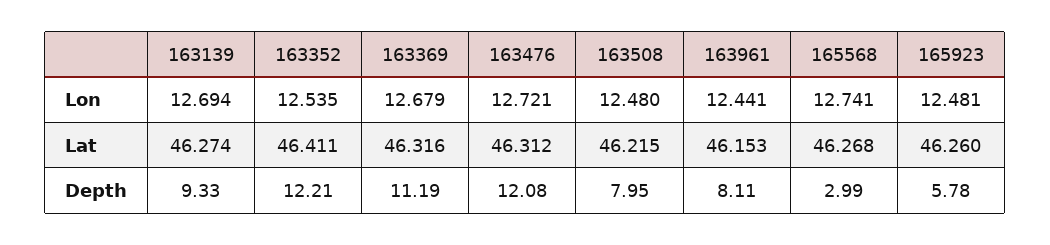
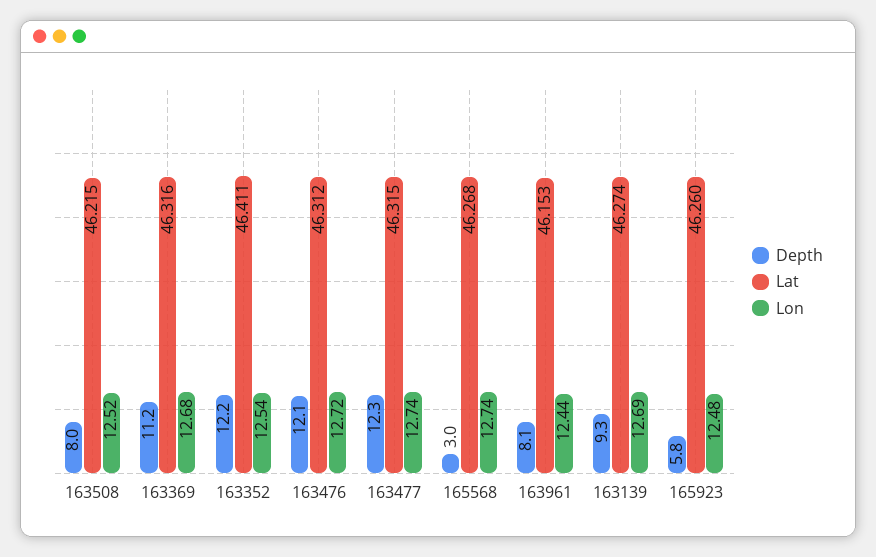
  {
    "Lon": {
      "163139": 12.694,
      "163352": 12.535,
      "163369": 12.679,
      "163476": 12.721,
-     "163508": 12.48,
+     "163508": 12.52,
      "163961": 12.441,
      "165568": 12.741,
-     "165923": 12.481
+     "165923": 12.481,
+     "163477": 12.74
    },
    "Lat": {
      "163139": 46.274,
      "163352": 46.411,
      "163369": 46.316,
      "163476": 46.312,
      "163508": 46.215,
      "163961": 46.153,
      "165568": 46.268,
-     "165923": 46.26
+     "165923": 46.26,
+     "163477": 46.315
    },
    "Depth": {
      "163139": 9.33,
      "163352": 12.21,
      "163369": 11.19,
      "163476": 12.08,
      "163508": 7.95,
      "163961": 8.11,
      "165568": 2.99,
-     "165923": 5.78
+     "165923": 5.78,
+     "163477": 12.3
    }
  }

